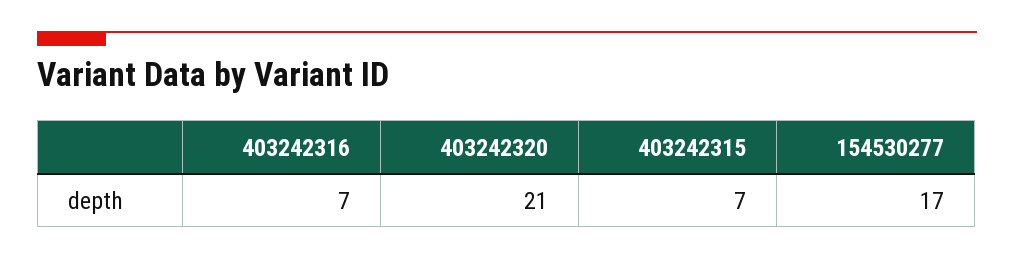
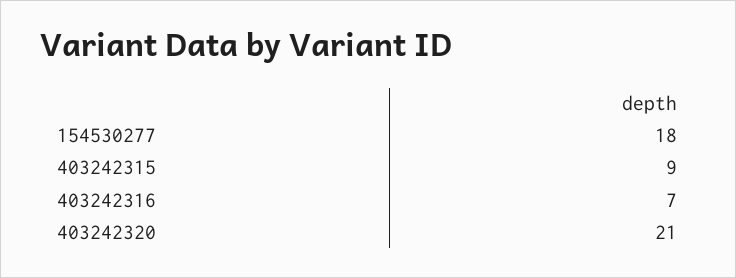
  {
    "403242316": 7,
    "403242320": 21,
-   "403242315": 7,
+   "403242315": 9,
-   "154530277": 17
+   "154530277": 18
  }

